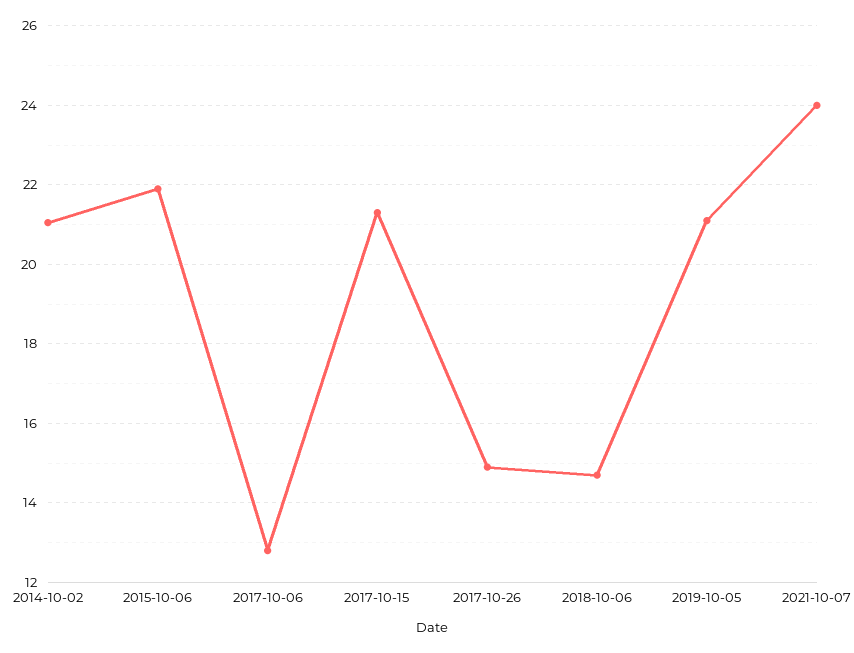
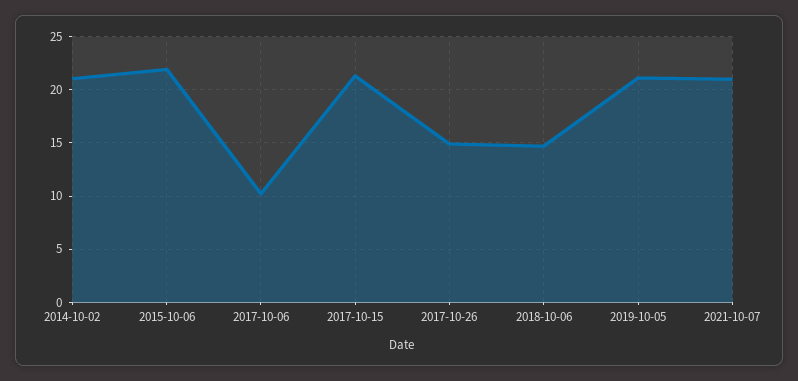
  {
    "2014-10-02": 21,
    "2015-10-06": 22,
-   "2017-10-06": 12.8,
+   "2017-10-06": 10,
    "2017-10-15": 21.4,
    "2017-10-26": 15,
    "2018-10-06": 14.8,
    "2019-10-05": 21.2,
-   "2021-10-07": 24
+   "2021-10-07": 21
  }

